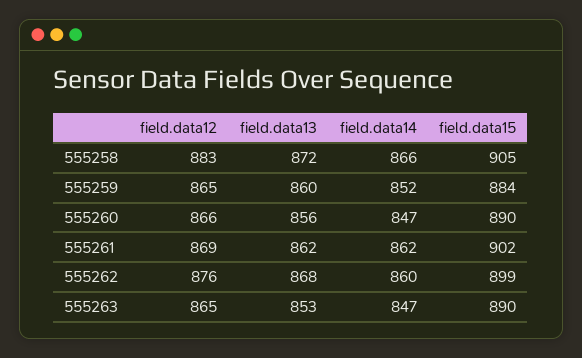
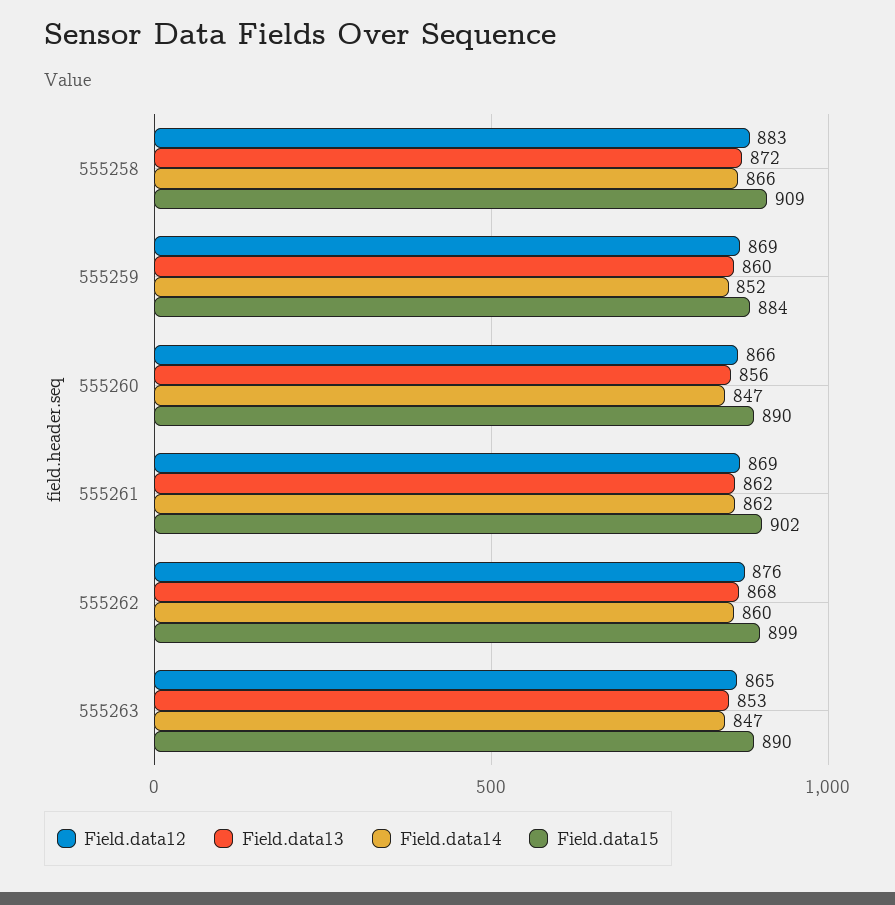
  {
    "field.data12": {
      "555258": 883,
-     "555259": 865,
+     "555259": 869,
      "555260": 866,
      "555261": 869,
      "555262": 876,
      "555263": 865
    },
    "field.data13": {
      "555258": 872,
      "555259": 860,
      "555260": 856,
      "555261": 862,
      "555262": 868,
      "555263": 853
    },
    "field.data14": {
      "555258": 866,
      "555259": 852,
      "555260": 847,
      "555261": 862,
      "555262": 860,
      "555263": 847
    },
    "field.data15": {
-     "555258": 905,
+     "555258": 909,
      "555259": 884,
      "555260": 890,
      "555261": 902,
      "555262": 899,
      "555263": 890
    }
  }

